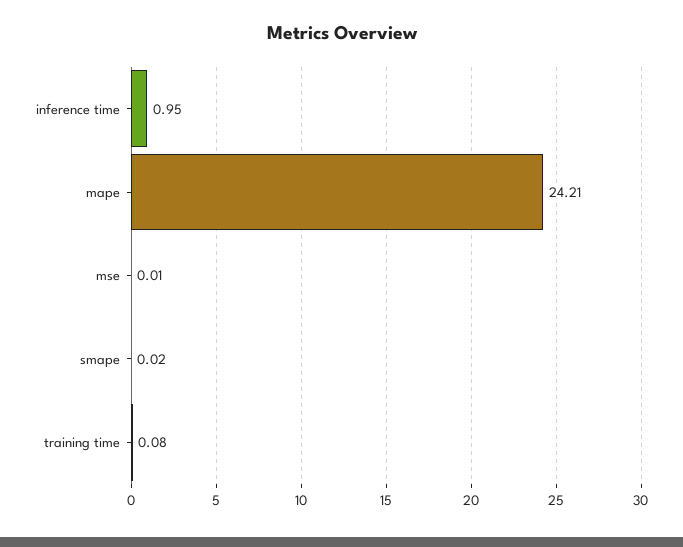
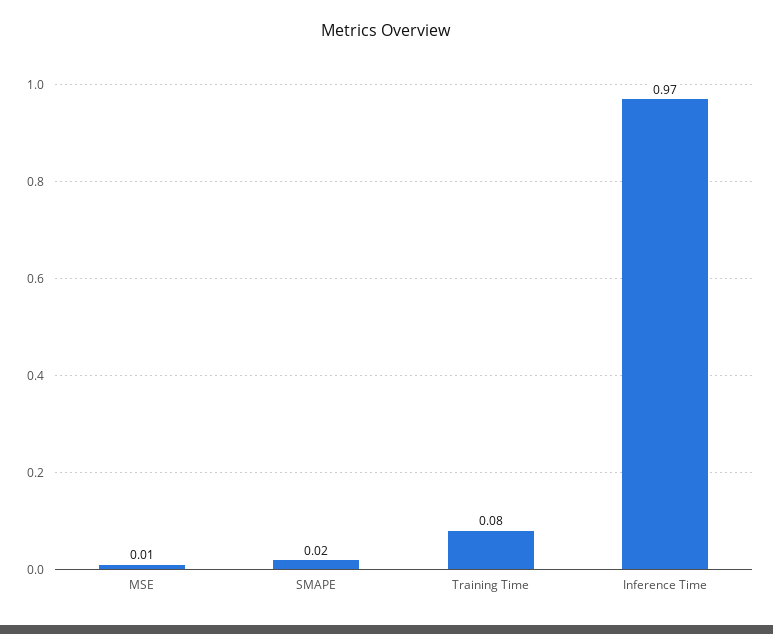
  {
-   "inference time": 0.95,
+   "inference time": 0.97,
-   "mape": 24.21,
    "mse": 0.01,
    "smape": 0.02,
    "training time": 0.08
  }

